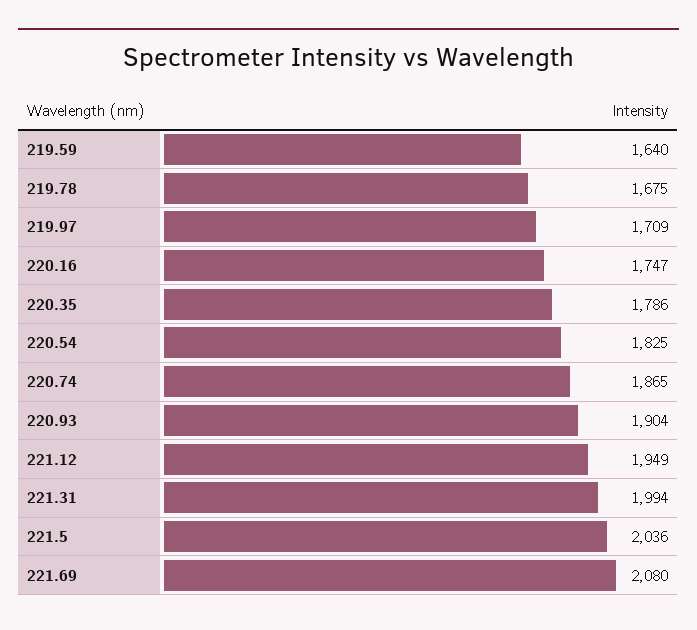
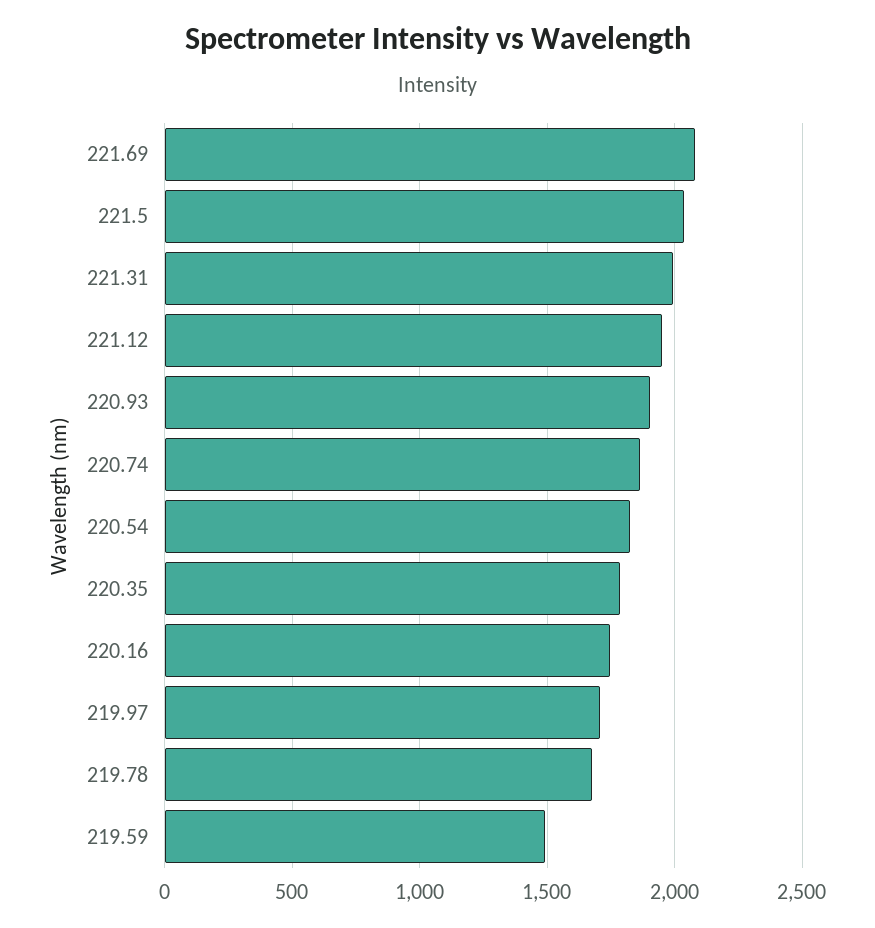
  {
-   "219.59": 1640,
+   "219.59": 1500,
    "219.78": 1675,
    "219.97": 1709,
    "220.16": 1747,
    "220.35": 1786,
    "220.54": 1825,
    "220.74": 1865,
    "220.93": 1904,
    "221.12": 1949,
    "221.31": 1994,
    "221.5": 2036,
    "221.69": 2080
  }

